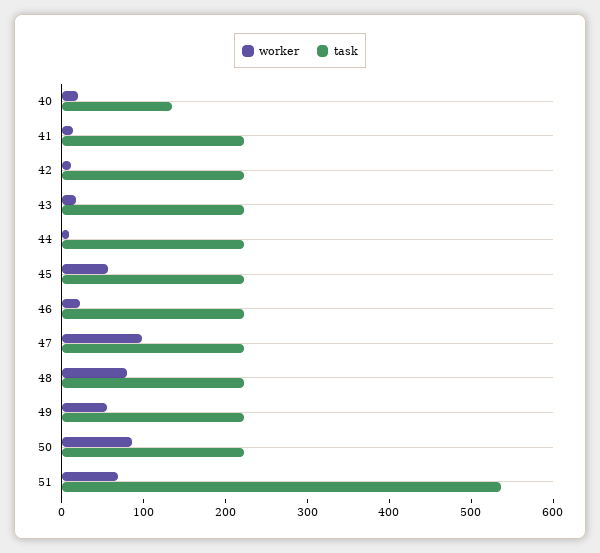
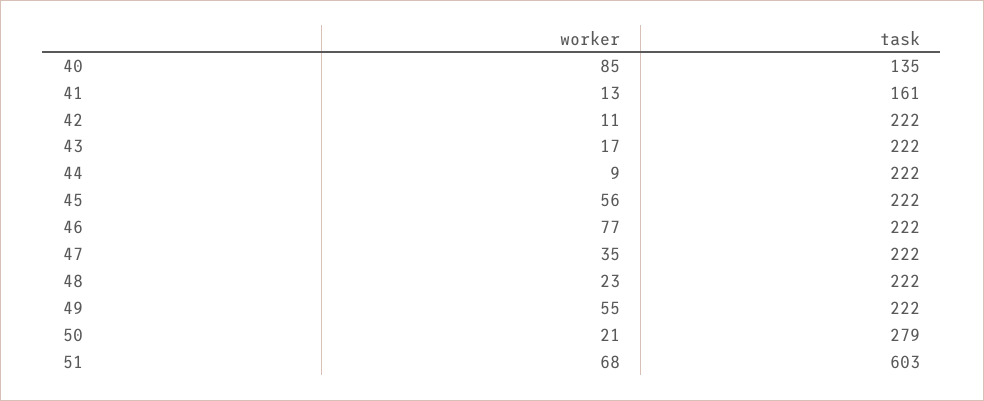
  {
    "worker": {
-     "40": 20,
+     "40": 85,
      "41": 13,
      "42": 11,
      "43": 17,
      "44": 9,
      "45": 56,
-     "46": 20,
+     "46": 77,
-     "47": 100,
+     "47": 35,
-     "48": 80,
+     "48": 23,
      "49": 55,
-     "50": 80,
+     "50": 21,
      "51": 68
    },
    "task": {
      "40": 135,
-     "41": 220,
+     "41": 161,
      "42": 222,
      "43": 222,
      "44": 222,
      "45": 222,
      "46": 222,
      "47": 222,
      "48": 222,
      "49": 222,
-     "50": 220,
+     "50": 279,
-     "51": 540
+     "51": 603
    }
  }

